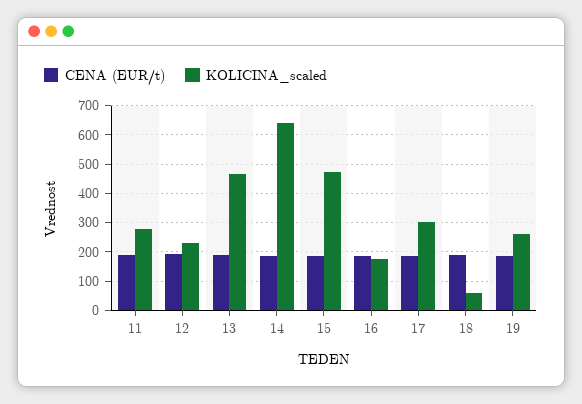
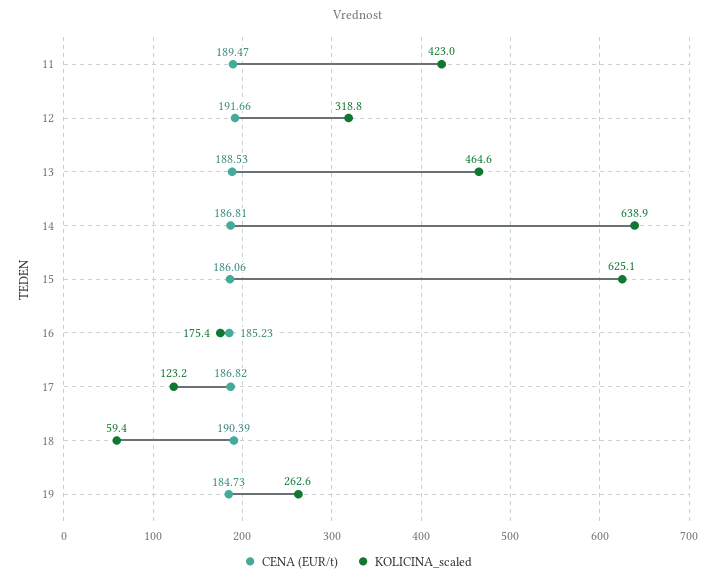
  {
    "CENA (EUR/t)": {
      "11": 189.47,
      "12": 191.66,
      "13": 188.53,
      "14": 186.81,
      "15": 186.06,
      "16": 185.23,
      "17": 186.82,
      "18": 190.39,
      "19": 184.73
    },
    "KOLICINA_scaled": {
-     "11": 275,
+     "11": 423,
-     "12": 225,
+     "12": 318.8,
      "13": 464.6,
      "14": 638.9,
-     "15": 475,
+     "15": 625.1,
      "16": 175.4,
-     "17": 300,
+     "17": 123.2,
      "18": 59.4,
      "19": 262.6
    }
  }

